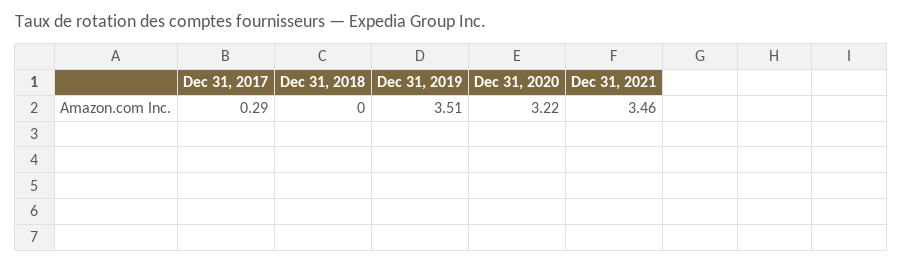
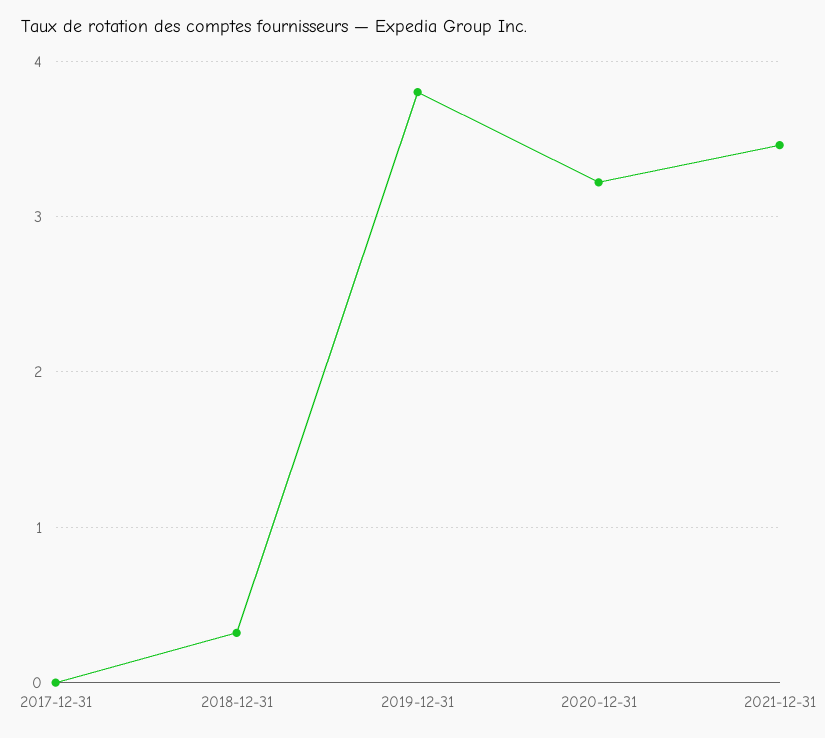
  {
-   "Dec 31, 2017": 0.29,
+   "Dec 31, 2017": 0,
-   "Dec 31, 2018": 0,
+   "Dec 31, 2018": 0.3,
-   "Dec 31, 2019": 3.51,
+   "Dec 31, 2019": 3.8,
    "Dec 31, 2020": 3.22,
    "Dec 31, 2021": 3.46
  }

